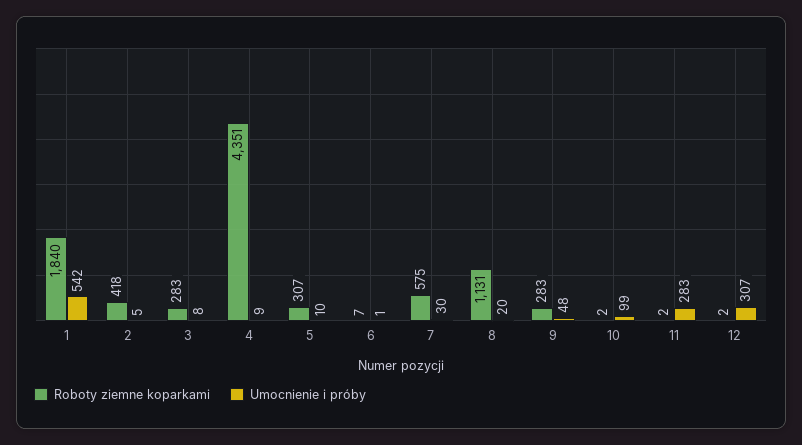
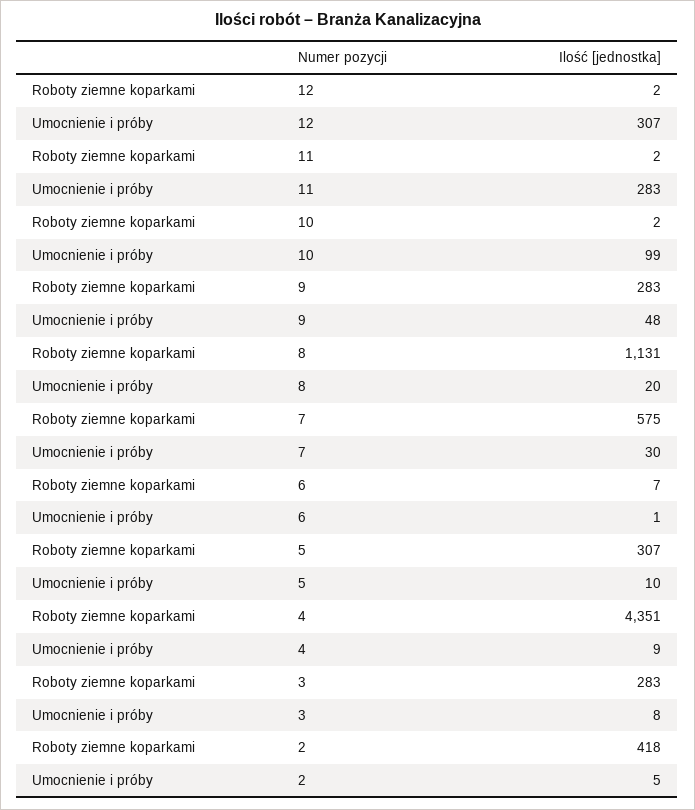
  {
    "Roboty ziemne koparkami": {
-     "1": 1840,
      "2": 418,
      "3": 283,
      "4": 4351,
      "5": 307,
      "6": 7,
      "7": 575,
      "8": 1131,
      "9": 283,
      "10": 2,
      "11": 2,
      "12": 2
    },
    "Umocnienie i próby": {
-     "1": 542,
      "2": 5,
      "3": 8,
      "4": 9,
      "5": 10,
      "6": 1,
      "7": 30,
      "8": 20,
      "9": 48,
      "10": 99,
      "11": 283,
      "12": 307
    }
  }

